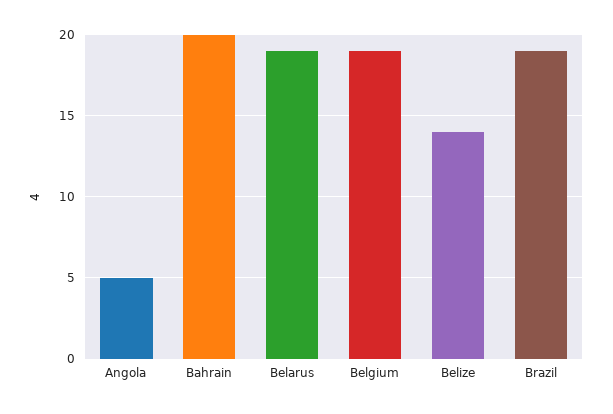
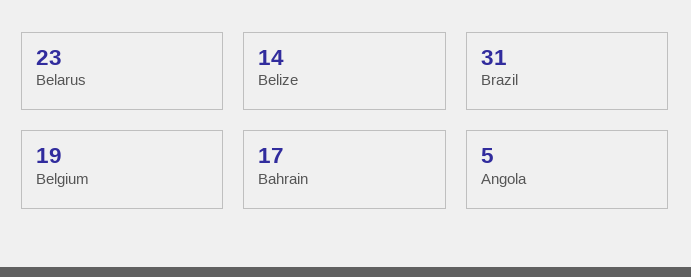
  {
    "Angola": 5,
-   "Bahrain": 20,
+   "Bahrain": 17,
-   "Belarus": 19,
+   "Belarus": 23,
    "Belgium": 19,
    "Belize": 14,
-   "Brazil": 19
+   "Brazil": 31
  }

